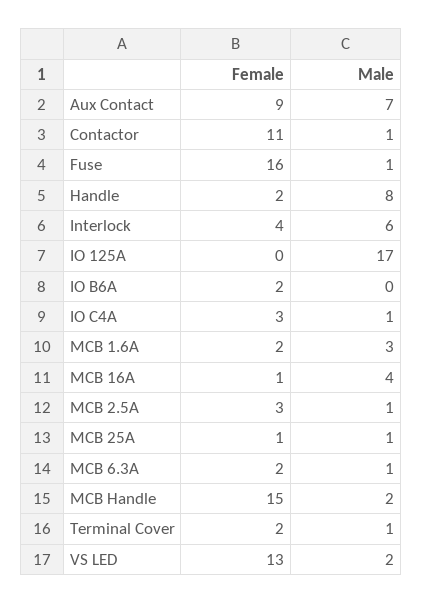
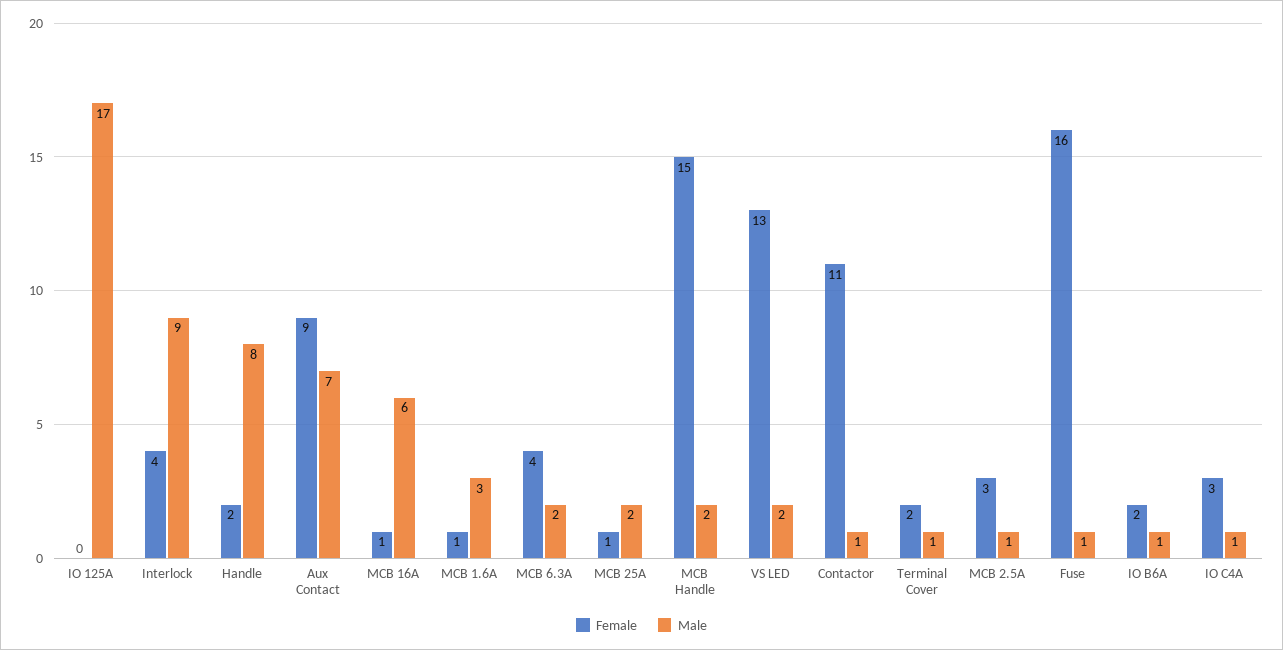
  {
    "Female": {
      "Aux Contact": 9,
      "Contactor": 11,
      "Fuse": 16,
      "Handle": 2,
      "Interlock": 4,
      "IO 125A": 0,
      "IO B6A": 2,
      "IO C4A": 3,
-     "MCB 1.6A": 2,
+     "MCB 1.6A": 1,
      "MCB 16A": 1,
      "MCB 2.5A": 3,
      "MCB 25A": 1,
-     "MCB 6.3A": 2,
+     "MCB 6.3A": 4,
      "MCB Handle": 15,
      "Terminal Cover": 2,
      "VS LED": 13
    },
    "Male": {
      "Aux Contact": 7,
      "Contactor": 1,
      "Fuse": 1,
      "Handle": 8,
-     "Interlock": 6,
+     "Interlock": 9,
      "IO 125A": 17,
-     "IO B6A": 0,
+     "IO B6A": 1,
      "IO C4A": 1,
      "MCB 1.6A": 3,
-     "MCB 16A": 4,
+     "MCB 16A": 6,
      "MCB 2.5A": 1,
-     "MCB 25A": 1,
+     "MCB 25A": 2,
-     "MCB 6.3A": 1,
+     "MCB 6.3A": 2,
      "MCB Handle": 2,
      "Terminal Cover": 1,
      "VS LED": 2
    }
  }

